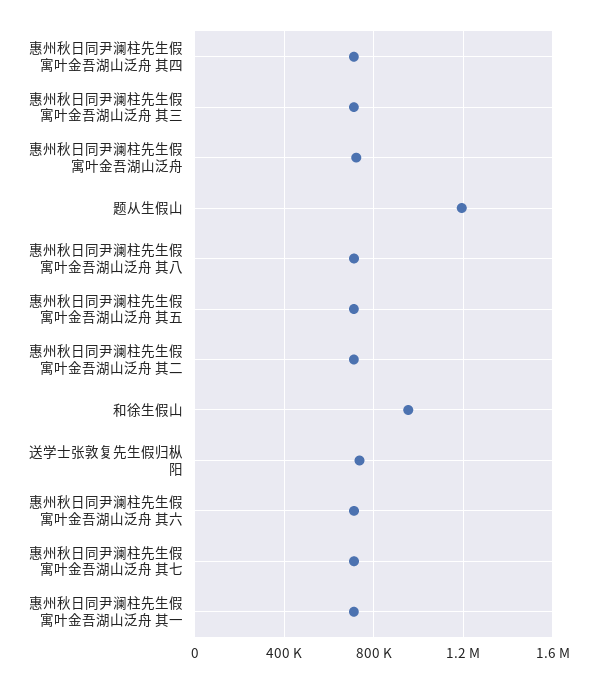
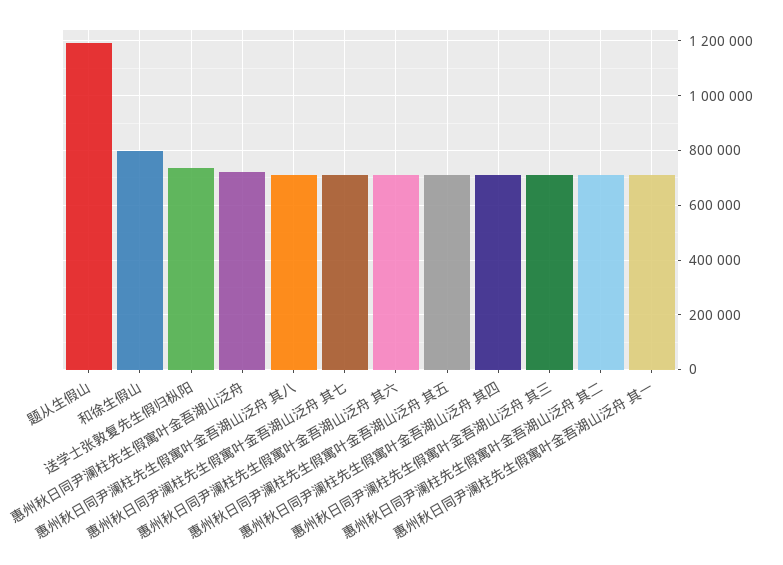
  {
    "惠州秋日同尹澜柱先生假寓叶金吾湖山泛舟 其四": 700000,
    "惠州秋日同尹澜柱先生假寓叶金吾湖山泛舟 其三": 700000,
    "惠州秋日同尹澜柱先生假寓叶金吾湖山泛舟": 725000,
    "题从生假山": 1200000,
    "惠州秋日同尹澜柱先生假寓叶金吾湖山泛舟 其八": 700000,
    "惠州秋日同尹澜柱先生假寓叶金吾湖山泛舟 其五": 700000,
    "惠州秋日同尹澜柱先生假寓叶金吾湖山泛舟 其二": 700000,
-   "和徐生假山": 950000,
+   "和徐生假山": 800000,
    "送学士张敦复先生假归枞阳": 725000,
    "惠州秋日同尹澜柱先生假寓叶金吾湖山泛舟 其六": 700000,
    "惠州秋日同尹澜柱先生假寓叶金吾湖山泛舟 其七": 700000,
    "惠州秋日同尹澜柱先生假寓叶金吾湖山泛舟 其一": 700000
  }

